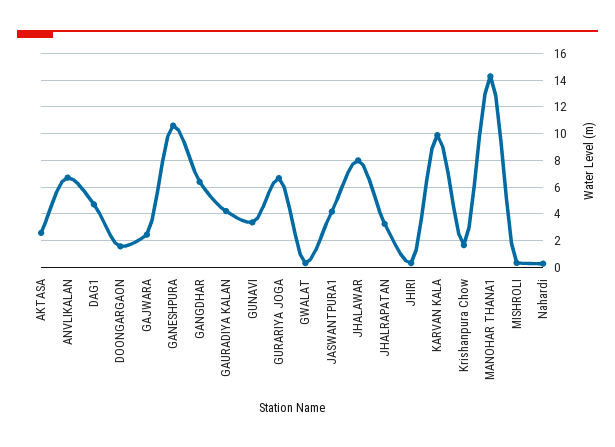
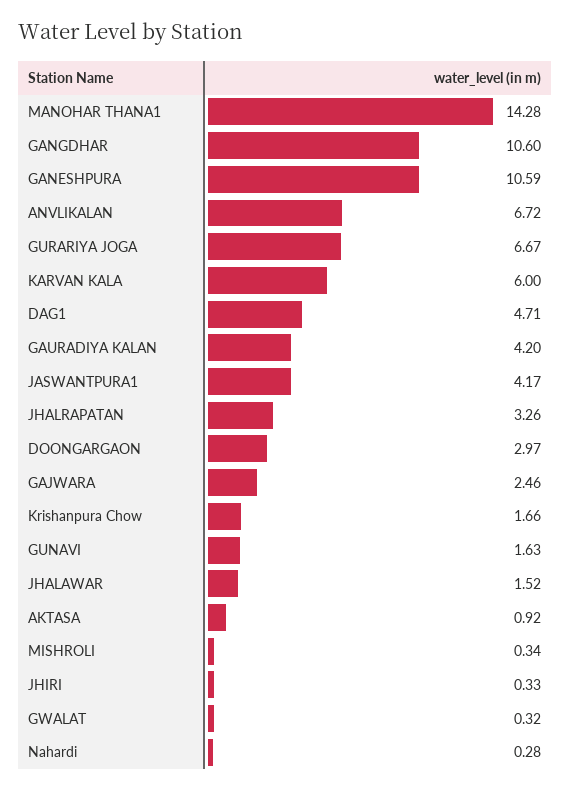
  {
-   "AKTASA": 2.5,
+   "AKTASA": 0.92,
    "ANVLIKALAN": 6.72,
    "DAG1": 4.71,
-   "DOONGARGAON": 1.5,
+   "DOONGARGAON": 2.97,
    "GAJWARA": 2.46,
    "GANESHPURA": 10.59,
-   "GANGDHAR": 6.5,
+   "GANGDHAR": 10.6,
    "GAURADIYA KALAN": 4.2,
-   "GUNAVI": 3.5,
+   "GUNAVI": 1.63,
    "GURARIYA JOGA": 6.67,
    "GWALAT": 0.32,
    "JASWANTPURA1": 4.17,
-   "JHALAWAR": 8,
+   "JHALAWAR": 1.52,
    "JHALRAPATAN": 3.26,
    "JHIRI": 0.33,
-   "KARVAN KALA": 10,
+   "KARVAN KALA": 6,
    "Krishanpura Chow": 1.66,
    "MANOHAR THANA1": 14.28,
    "MISHROLI": 0.34,
    "Nahardi": 0.28
  }

